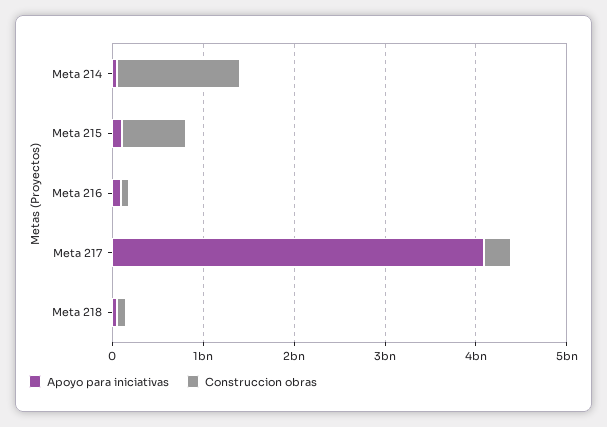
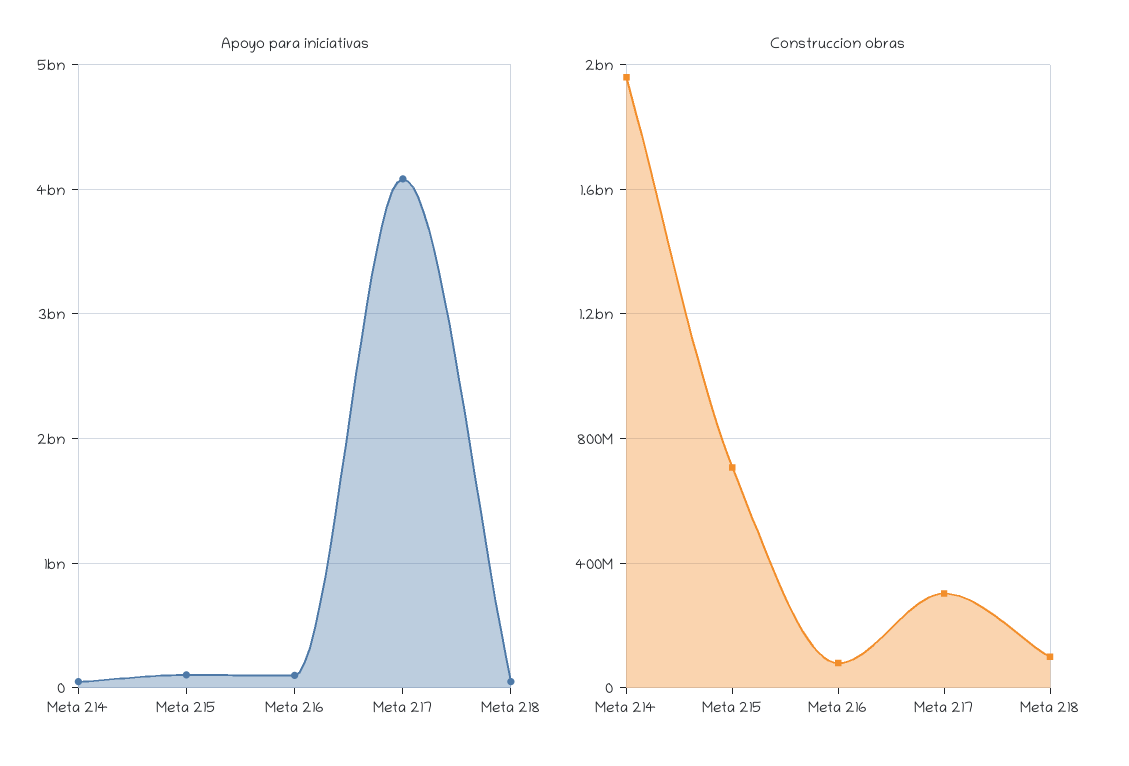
  {
    "Apoyo para iniciativas": {
      "Meta 214": 0,
      "Meta 215": 100000000,
      "Meta 216": 100000000,
      "Meta 217": 4100000000,
      "Meta 218": 100000000
    },
    "Construccion obras": {
-     "Meta 214": 1400000000,
+     "Meta 214": 1950000000,
      "Meta 215": 700000000,
      "Meta 216": 100000000,
      "Meta 217": 300000000,
      "Meta 218": 100000000
    }
  }

